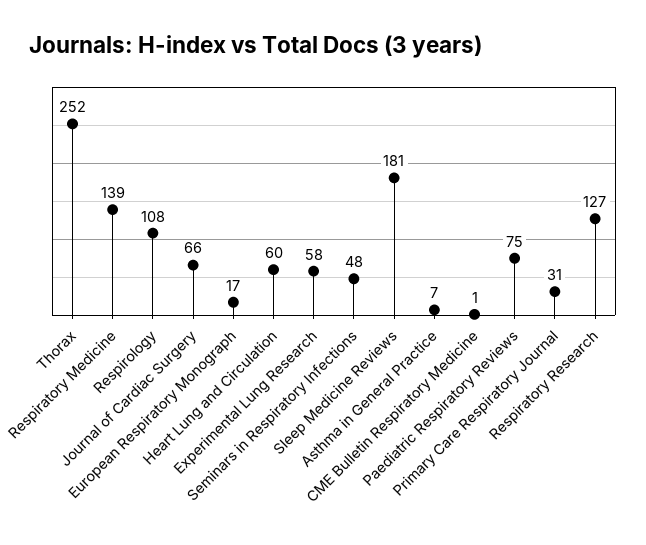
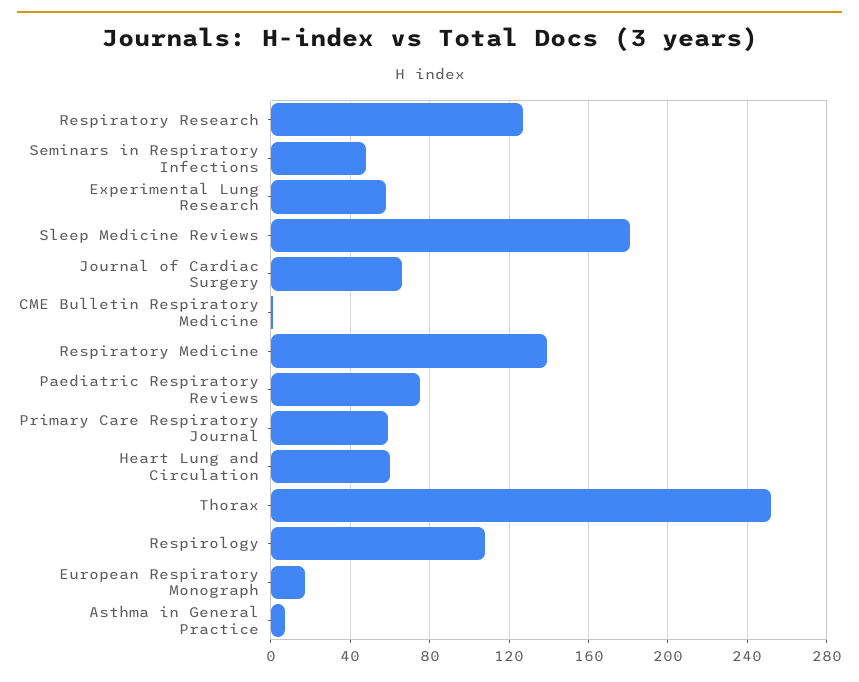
  {
    "Thorax": 252,
    "Respiratory Medicine": 139,
    "Respirology": 108,
    "Journal of Cardiac Surgery": 66,
    "European Respiratory Monograph": 17,
    "Heart Lung and Circulation": 60,
    "Experimental Lung Research": 58,
    "Seminars in Respiratory Infections": 48,
    "Sleep Medicine Reviews": 181,
    "Asthma in General Practice": 7,
    "CME Bulletin Respiratory Medicine": 1,
    "Paediatric Respiratory Reviews": 75,
-   "Primary Care Respiratory Journal": 31,
+   "Primary Care Respiratory Journal": 60,
    "Respiratory Research": 127
  }

